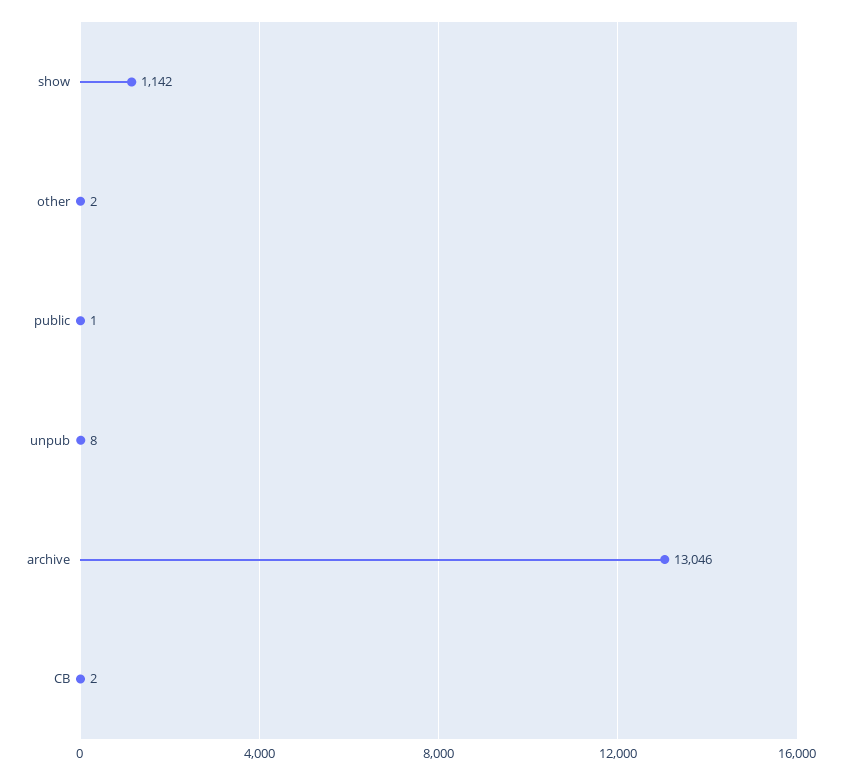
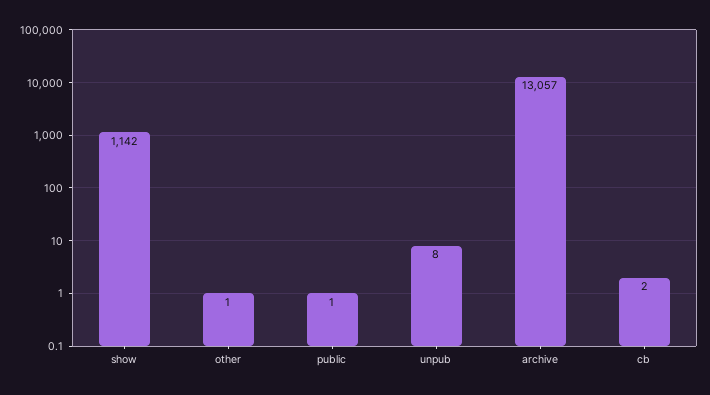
  {
    "show": 1142,
-   "other": 2,
+   "other": 1,
    "public": 1,
    "unpub": 8,
-   "archive": 13046,
+   "archive": 13057,
    "CB": 2
  }

